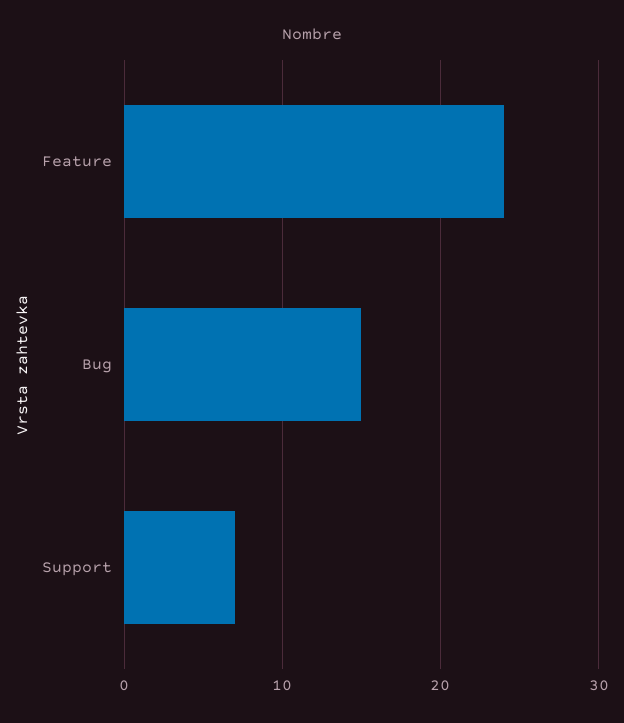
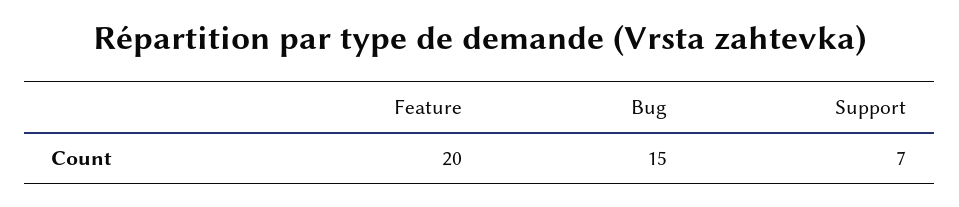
  {
-   "Feature": 24,
+   "Feature": 20,
    "Bug": 15,
    "Support": 7
  }

